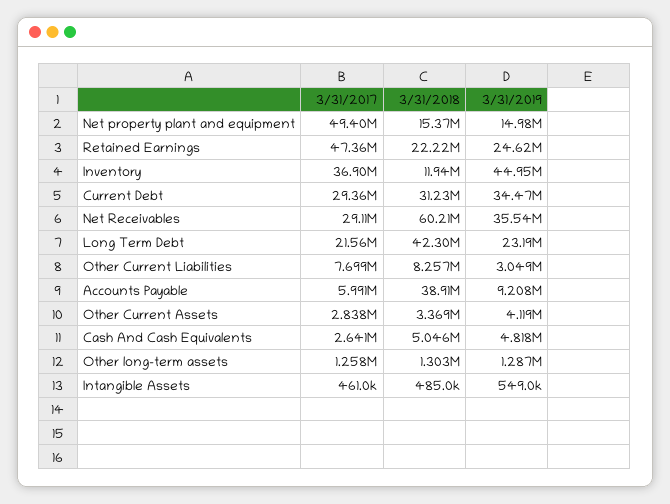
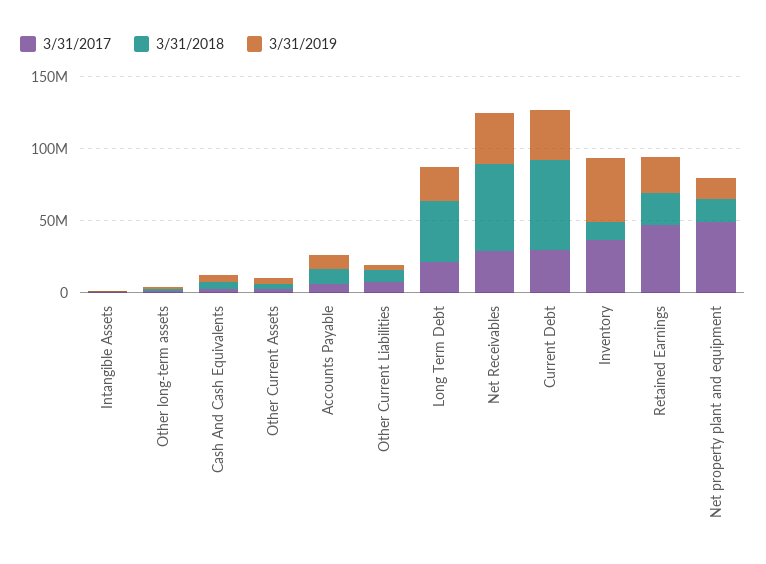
  {
    "3/31/2017": {
      "Net property plant and equipment": 49400000,
      "Retained Earnings": 47360000,
      "Inventory": 36900000,
      "Current Debt": 29360000,
      "Net Receivables": 29110000,
      "Long Term Debt": 21560000,
      "Other Current Liabilities": 7699000,
      "Accounts Payable": 5991000,
      "Other Current Assets": 2838000,
      "Cash And Cash Equivalents": 2641000,
      "Other long-term assets": 1258000,
      "Intangible Assets": 461000
    },
    "3/31/2018": {
      "Net property plant and equipment": 15370000,
      "Retained Earnings": 22220000,
      "Inventory": 11940000,
-     "Current Debt": 31230000,
+     "Current Debt": 60000000,
      "Net Receivables": 60210000,
      "Long Term Debt": 42300000,
      "Other Current Liabilities": 8257000,
-     "Accounts Payable": 38910000,
+     "Accounts Payable": 10000000,
      "Other Current Assets": 3369000,
      "Cash And Cash Equivalents": 5046000,
      "Other long-term assets": 1303000,
      "Intangible Assets": 485000
    },
    "3/31/2019": {
      "Net property plant and equipment": 14980000,
      "Retained Earnings": 24620000,
      "Inventory": 44950000,
      "Current Debt": 34470000,
      "Net Receivables": 35540000,
      "Long Term Debt": 23190000,
      "Other Current Liabilities": 3049000,
      "Accounts Payable": 9208000,
      "Other Current Assets": 4119000,
      "Cash And Cash Equivalents": 4818000,
      "Other long-term assets": 1287000,
      "Intangible Assets": 549000
    }
  }

